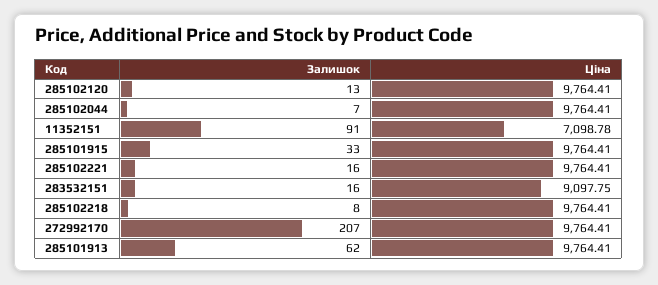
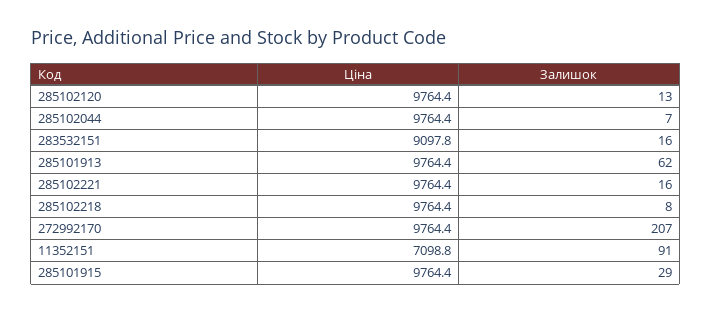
  {
    "Залишок": {
      "285102120": 13,
      "285102044": 7,
      "11352151": 91,
-     "285101915": 33,
+     "285101915": 29,
      "285102221": 16,
      "283532151": 16,
      "285102218": 8,
      "272992170": 207,
      "285101913": 62
    },
    "Ціна": {
      "285102120": 9764.41,
      "285102044": 9764.41,
      "11352151": 7098.78,
      "285101915": 9764.41,
      "285102221": 9764.41,
      "283532151": 9097.75,
      "285102218": 9764.41,
      "272992170": 9764.41,
      "285101913": 9764.41
    }
  }

